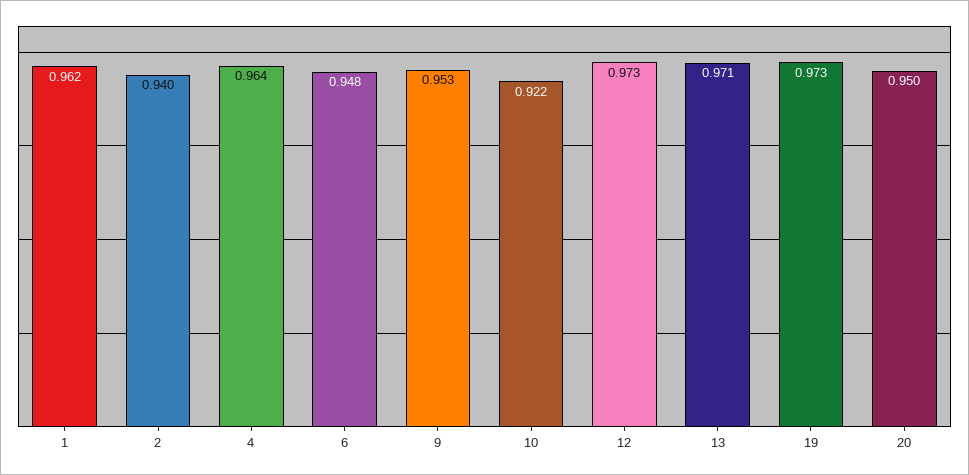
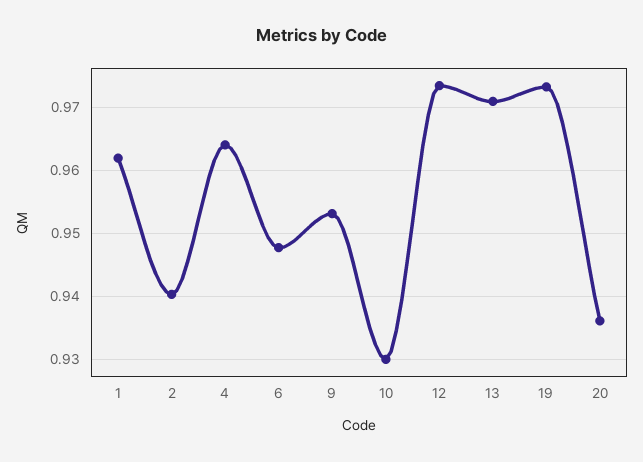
  {
    "1": 0.962,
    "2": 0.94,
    "4": 0.964,
    "6": 0.948,
    "9": 0.953,
-   "10": 0.922,
+   "10": 0.93,
    "12": 0.973,
    "13": 0.971,
    "19": 0.973,
-   "20": 0.95
+   "20": 0.936
  }

